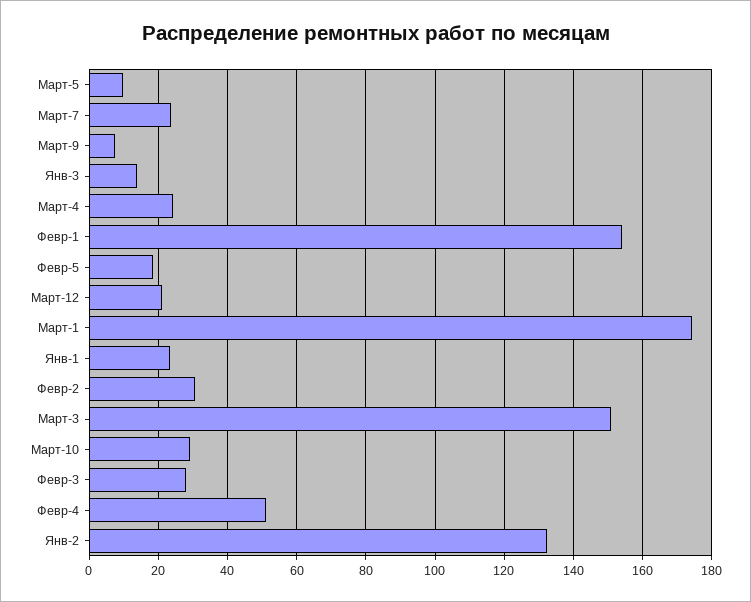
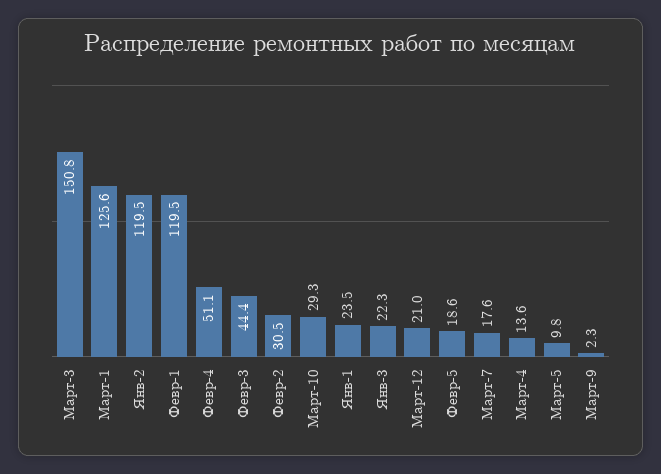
  {
    "Март-5": 9.8,
-   "Март-7": 24,
+   "Март-7": 17.6,
-   "Март-9": 8,
+   "Март-9": 2.3,
-   "Янв-3": 14,
+   "Янв-3": 22.3,
-   "Март-4": 24,
+   "Март-4": 13.6,
-   "Февр-1": 154,
+   "Февр-1": 119.5,
    "Февр-5": 18.6,
    "Март-12": 21,
-   "Март-1": 174,
+   "Март-1": 125.6,
    "Янв-1": 23.5,
    "Февр-2": 30.5,
    "Март-3": 150.8,
    "Март-10": 29.3,
-   "Февр-3": 28,
+   "Февр-3": 44.4,
    "Февр-4": 51.1,
-   "Янв-2": 132
+   "Янв-2": 119.5
  }

